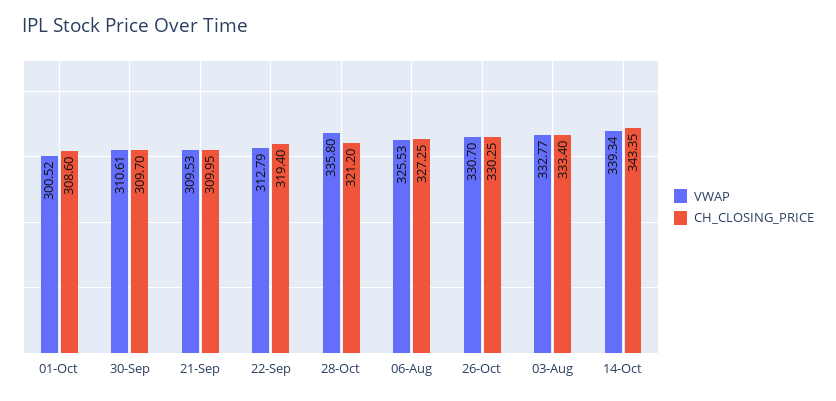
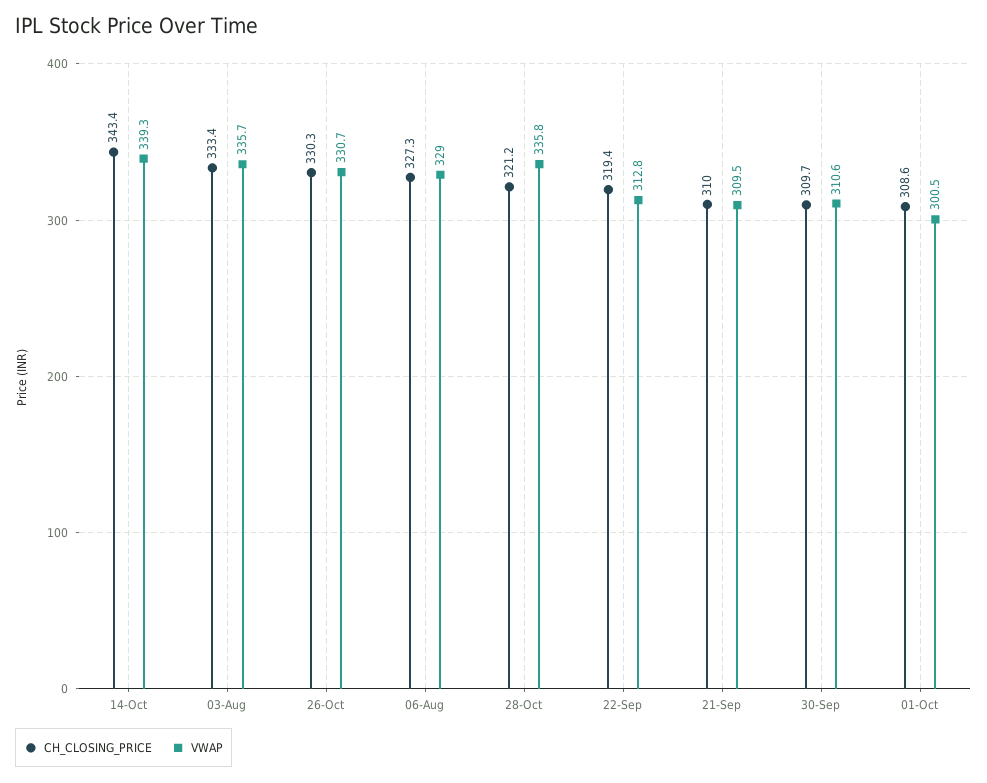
  {
    "VWAP": {
      "01-Oct": 300.52,
      "30-Sep": 310.61,
      "21-Sep": 309.53,
      "22-Sep": 312.79,
      "28-Oct": 335.8,
-     "06-Aug": 325.53,
+     "06-Aug": 329,
      "26-Oct": 330.7,
-     "03-Aug": 332.77,
+     "03-Aug": 335.7,
      "14-Oct": 339.34
    },
    "CH_CLOSING_PRICE": {
      "01-Oct": 308.6,
      "30-Sep": 309.7,
      "21-Sep": 309.95,
      "22-Sep": 319.4,
      "28-Oct": 321.2,
      "06-Aug": 327.25,
      "26-Oct": 330.25,
      "03-Aug": 333.4,
      "14-Oct": 343.35
    }
  }

